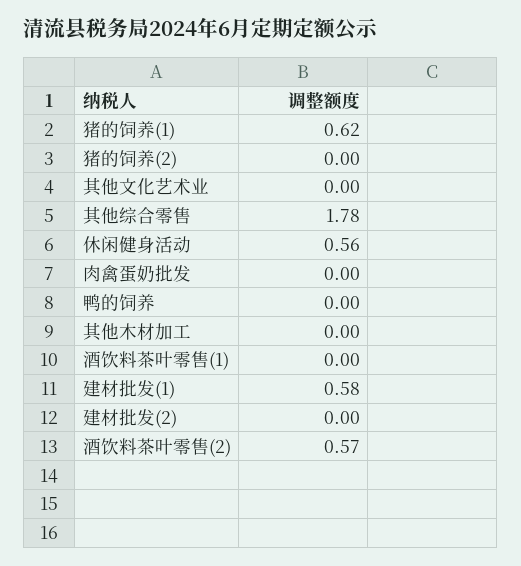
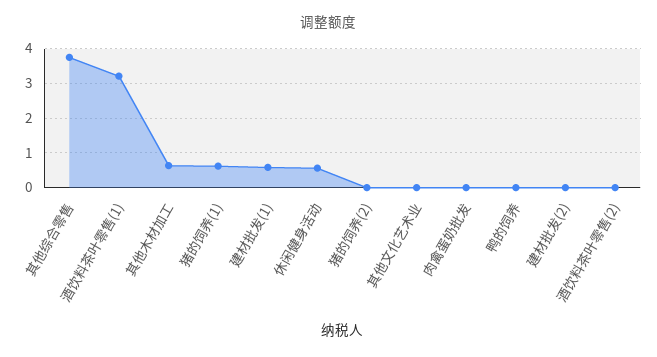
  {
    "猪的饲养(1)": 0.62,
    "猪的饲养(2)": 0,
    "其他文化艺术业": 0,
-   "其他综合零售": 1.78,
+   "其他综合零售": 3.8,
    "休闲健身活动": 0.56,
    "肉禽蛋奶批发": 0,
    "鸭的饲养": 0,
-   "其他木材加工": 0,
+   "其他木材加工": 0.6,
-   "酒饮料茶叶零售(1)": 0,
+   "酒饮料茶叶零售(1)": 3.2,
    "建材批发(1)": 0.58,
    "建材批发(2)": 0,
-   "酒饮料茶叶零售(2)": 0.57
+   "酒饮料茶叶零售(2)": 0
  }

